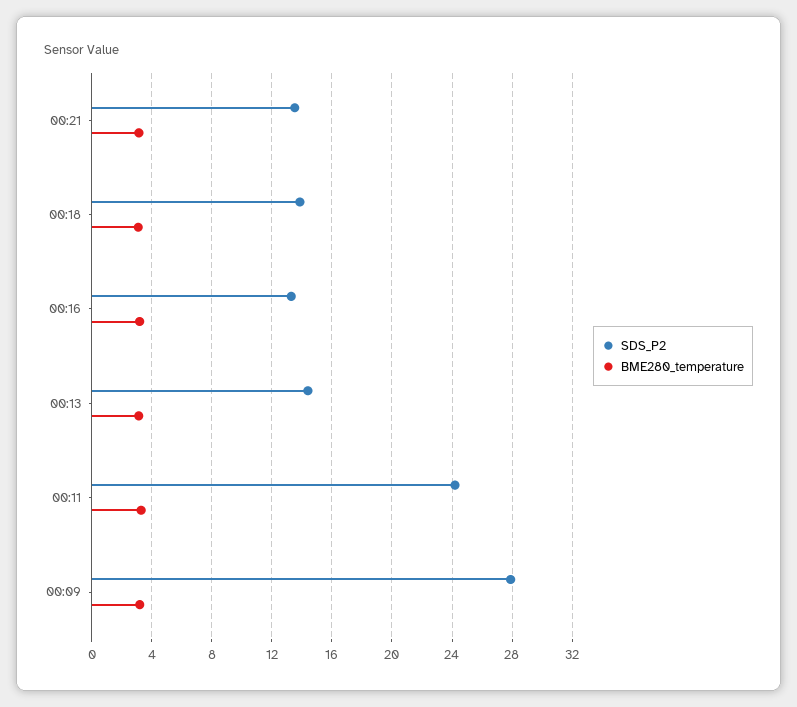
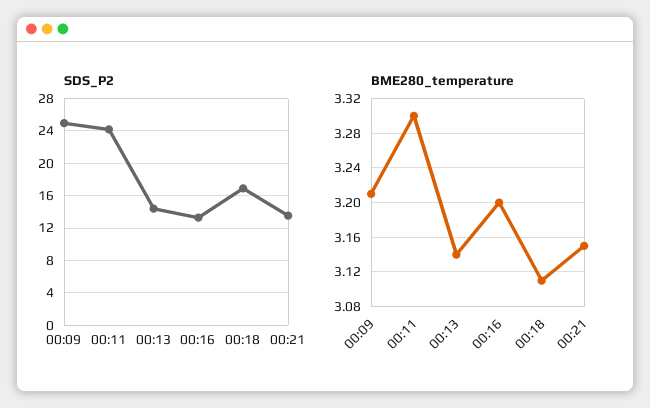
  {
    "SDS_P2": {
      "00:21": 13.5,
-     "00:18": 14,
+     "00:18": 17,
      "00:16": 13.5,
      "00:13": 14.5,
      "00:11": 24,
-     "00:09": 28
+     "00:09": 25
    },
    "BME280_temperature": {
      "00:21": 3.15,
      "00:18": 3.11,
      "00:16": 3.2,
      "00:13": 3.14,
      "00:11": 3.3,
      "00:09": 3.21
    }
  }

